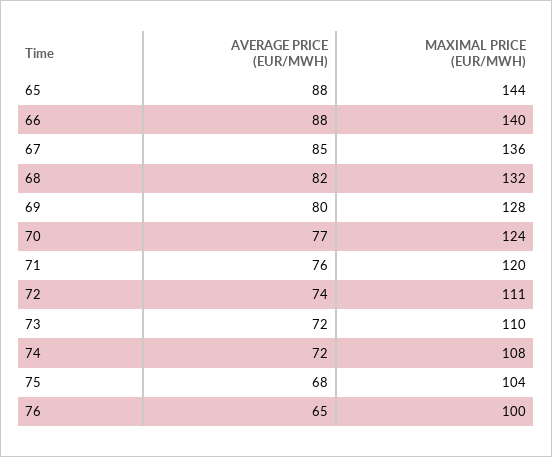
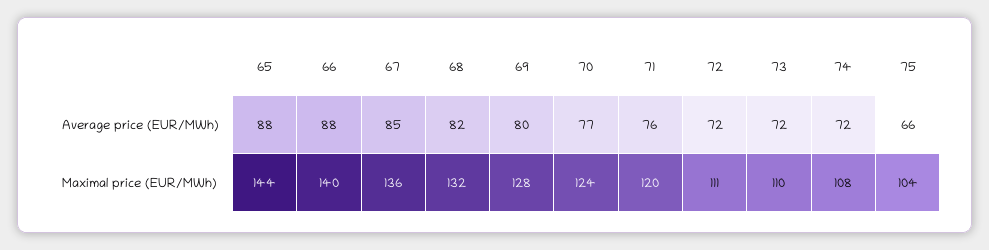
  {
    "AVERAGE PRICE (EUR/MWH)": {
      "65": 88,
      "66": 88,
      "67": 85,
      "68": 82,
      "69": 80,
      "70": 77,
      "71": 76,
-     "72": 74,
+     "72": 72,
      "73": 72,
      "74": 72,
-     "75": 68,
+     "75": 66
-     "76": 65
    },
    "MAXIMAL PRICE (EUR/MWH)": {
      "65": 144,
      "66": 140,
      "67": 136,
      "68": 132,
      "69": 128,
      "70": 124,
      "71": 120,
      "72": 111,
      "73": 110,
      "74": 108,
-     "75": 104,
+     "75": 104
-     "76": 100
    }
  }

